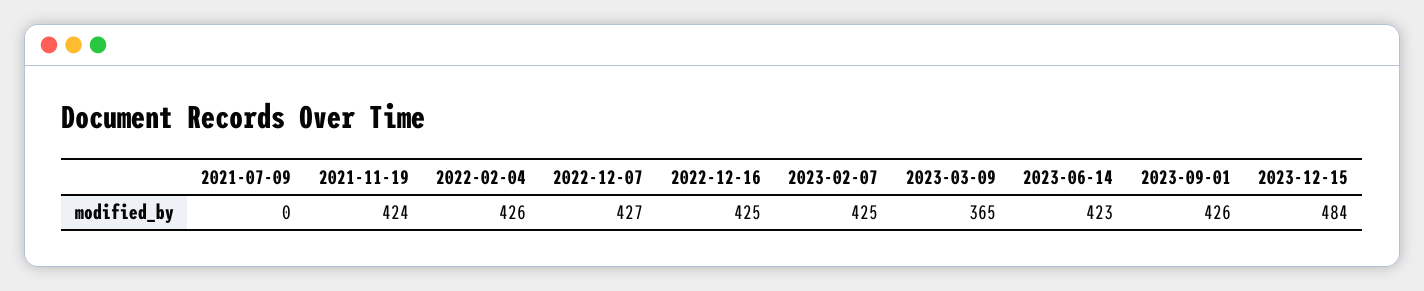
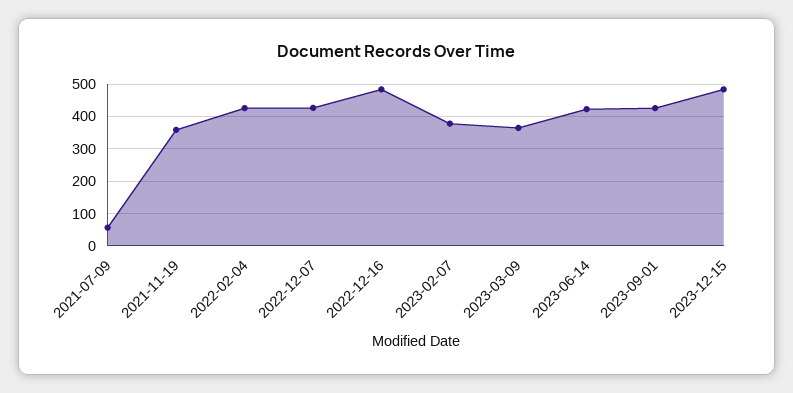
  {
-   "2021-07-09": 0,
+   "2021-07-09": 60,
-   "2021-11-19": 424,
+   "2021-11-19": 360,
    "2022-02-04": 426,
    "2022-12-07": 427,
-   "2022-12-16": 425,
+   "2022-12-16": 480,
-   "2023-02-07": 425,
+   "2023-02-07": 380,
    "2023-03-09": 365,
    "2023-06-14": 423,
    "2023-09-01": 426,
    "2023-12-15": 484
  }

